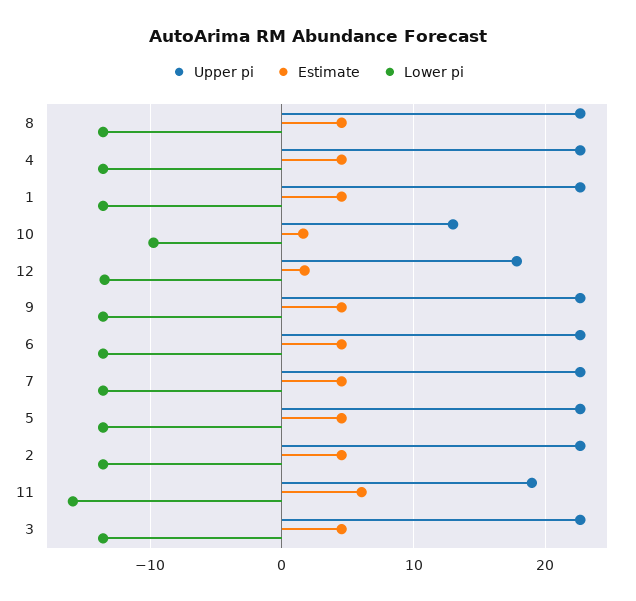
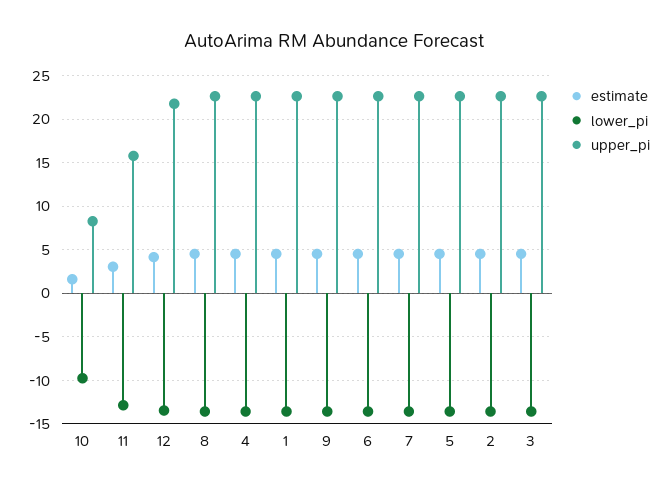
  {
    "Upper pi": {
      "8": 23,
      "4": 23,
      "1": 23,
-     "10": 13,
+     "10": 8,
-     "12": 18,
+     "12": 22,
      "9": 23,
      "6": 23,
      "7": 23,
      "5": 23,
      "2": 23,
-     "11": 19,
+     "11": 16,
      "3": 23
    },
    "Estimate": {
      "8": 5,
      "4": 5,
      "1": 5,
      "10": 2,
-     "12": 2,
+     "12": 4,
      "9": 5,
      "6": 5,
      "7": 5,
      "5": 5,
      "2": 5,
-     "11": 6,
+     "11": 3,
      "3": 5
    },
    "Lower pi": {
      "8": -14,
      "4": -14,
      "1": -14,
      "10": -10,
      "12": -13,
      "9": -14,
      "6": -14,
      "7": -14,
      "5": -14,
      "2": -14,
-     "11": -16,
+     "11": -13,
      "3": -14
    }
  }

